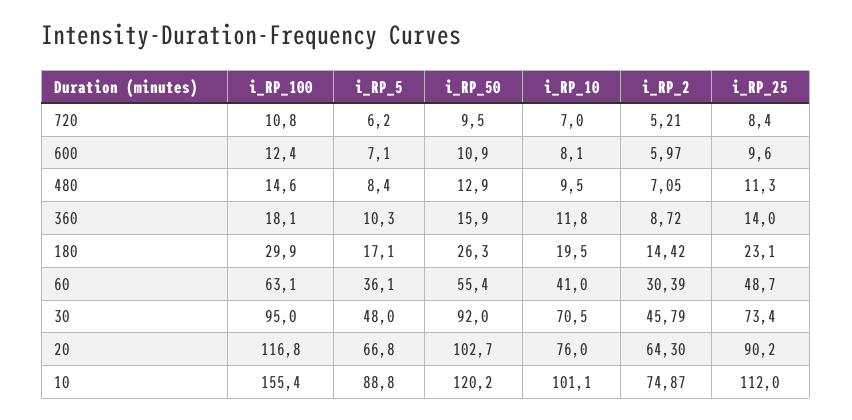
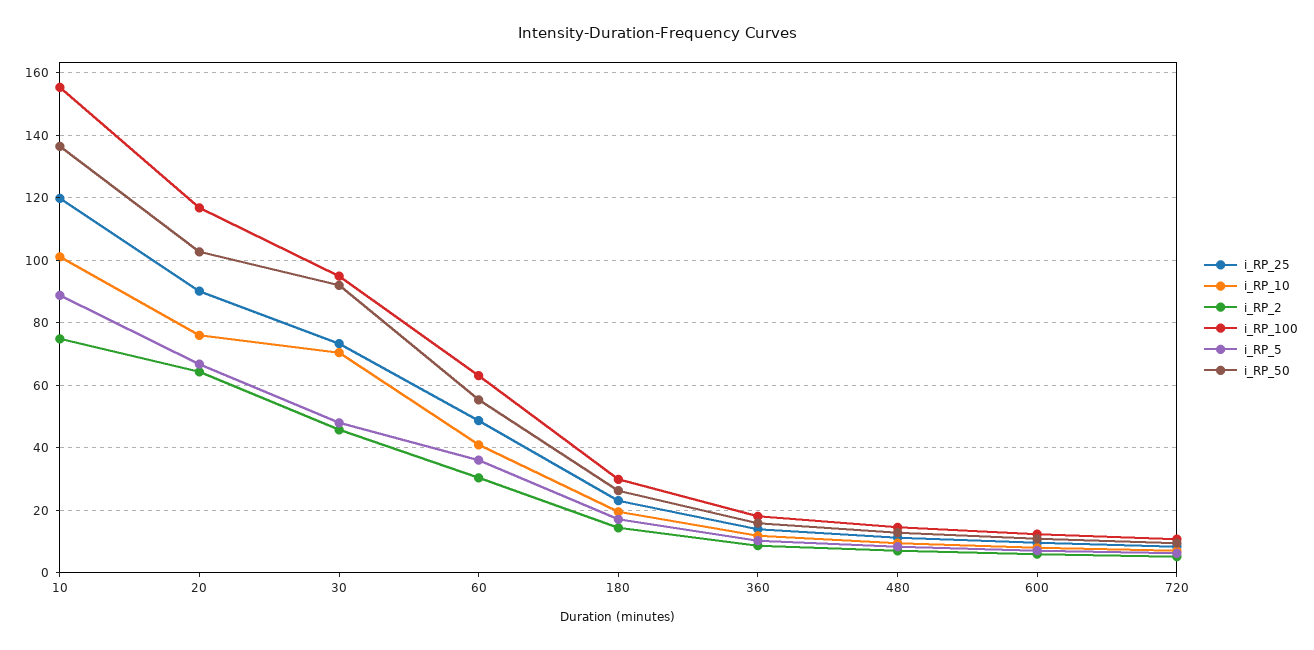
  {
    "i_RP_100": {
      "720": 10.8,
      "600": 12.4,
      "480": 14.6,
      "360": 18.1,
      "180": 29.9,
      "60": 63.1,
      "30": 95,
      "20": 116.8,
      "10": 155.4
    },
    "i_RP_5": {
      "720": 6.2,
      "600": 7.1,
      "480": 8.4,
      "360": 10.3,
      "180": 17.1,
      "60": 36.1,
      "30": 48,
      "20": 66.8,
      "10": 88.8
    },
    "i_RP_50": {
      "720": 9.5,
      "600": 10.9,
      "480": 12.9,
      "360": 15.9,
      "180": 26.3,
      "60": 55.4,
      "30": 92,
      "20": 102.7,
-     "10": 120.2
+     "10": 136
    },
    "i_RP_10": {
      "720": 7,
      "600": 8.1,
      "480": 9.5,
      "360": 11.8,
      "180": 19.5,
      "60": 41,
      "30": 70.5,
      "20": 76,
      "10": 101.1
    },
    "i_RP_2": {
      "720": 5.21,
      "600": 5.97,
      "480": 7.05,
      "360": 8.72,
      "180": 14.42,
      "60": 30.39,
      "30": 45.79,
      "20": 64.3,
      "10": 74.87
    },
    "i_RP_25": {
      "720": 8.4,
      "600": 9.6,
      "480": 11.3,
      "360": 14,
      "180": 23.1,
      "60": 48.7,
      "30": 73.4,
      "20": 90.2,
-     "10": 112
+     "10": 120
    }
  }

